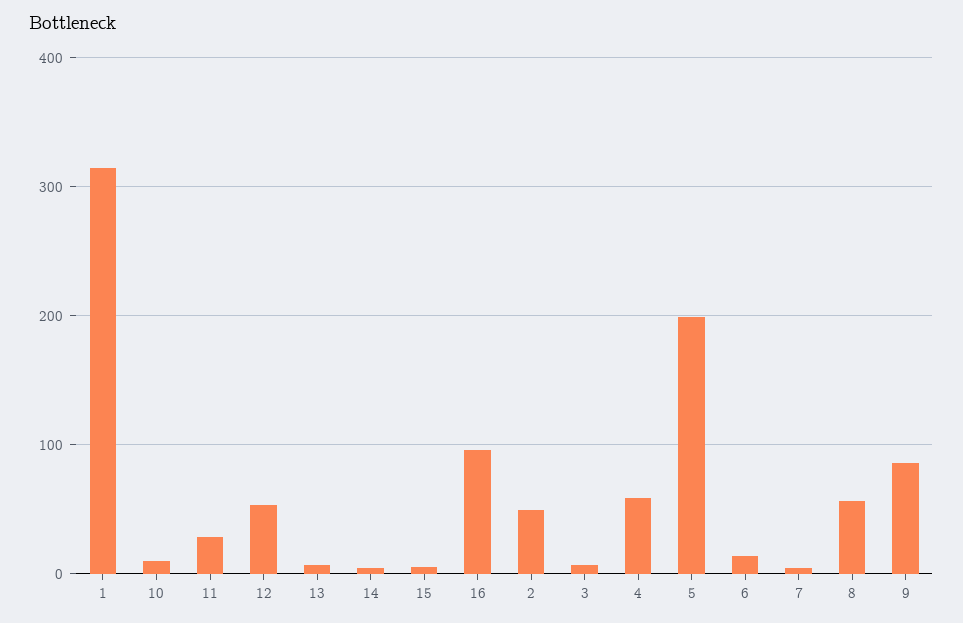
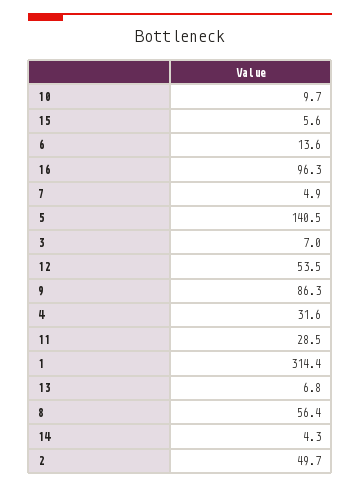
  {
    "1": 314.4,
    "10": 9.7,
    "11": 28.5,
    "12": 53.5,
    "13": 6.8,
    "14": 4.3,
    "15": 5.6,
    "16": 96.3,
    "2": 49.7,
    "3": 7,
-   "4": 60,
+   "4": 31.6,
-   "5": 200,
+   "5": 140.5,
    "6": 13.6,
    "7": 4.9,
    "8": 56.4,
    "9": 86.3
  }

